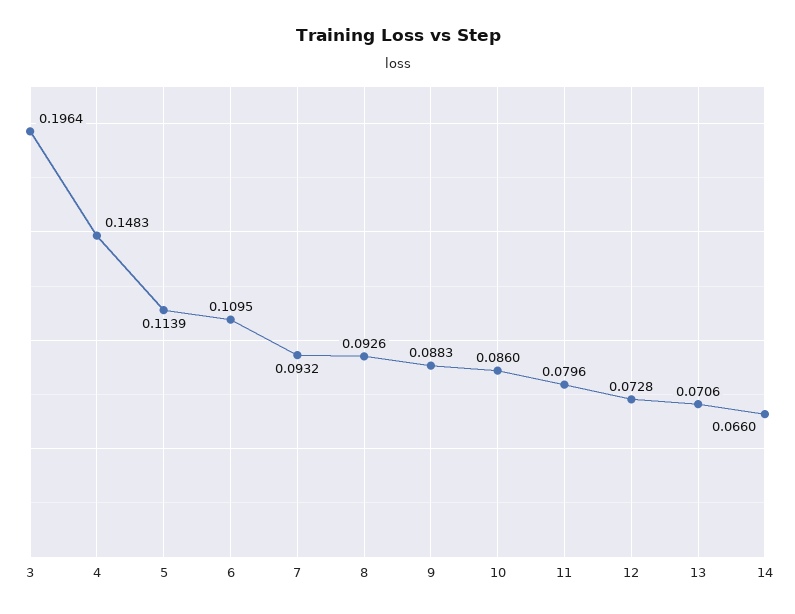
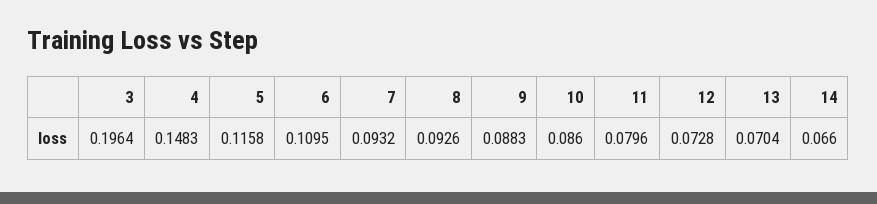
  {
    "3": 0.1964,
    "4": 0.1483,
-   "5": 0.1139,
+   "5": 0.1158,
    "6": 0.1095,
    "7": 0.0932,
    "8": 0.0926,
    "9": 0.0883,
    "10": 0.086,
    "11": 0.0796,
    "12": 0.0728,
-   "13": 0.0706,
+   "13": 0.0704,
    "14": 0.066
  }

